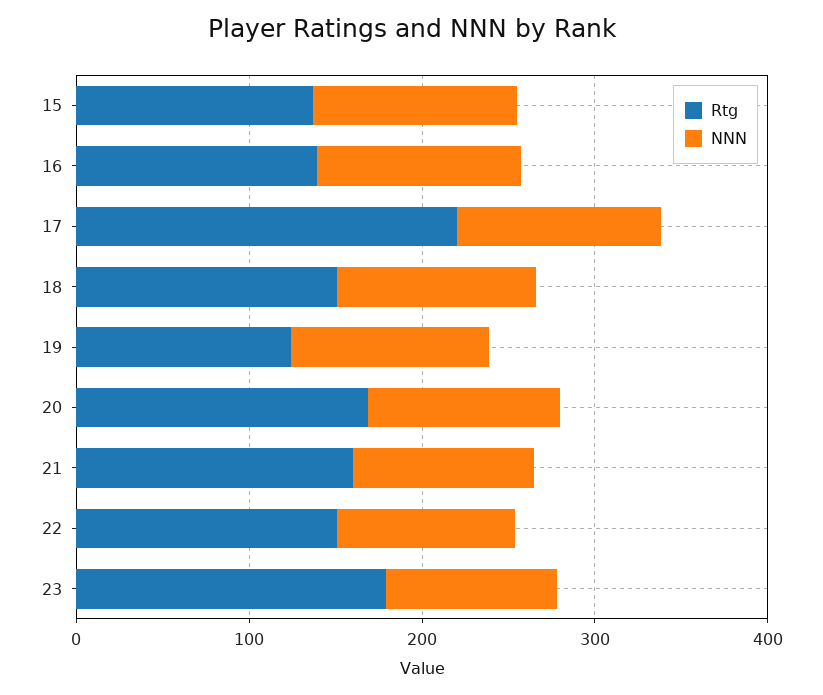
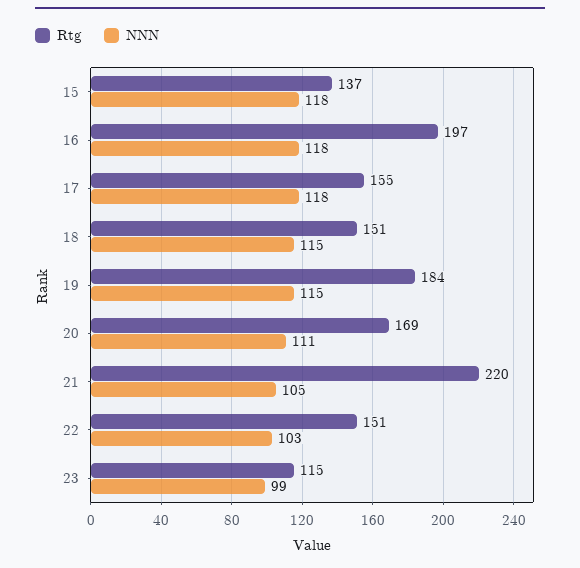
  {
    "Rtg": {
      "15": 137,
-     "16": 140,
+     "16": 197,
-     "17": 220,
+     "17": 155,
      "18": 151,
-     "19": 120,
+     "19": 184,
      "20": 169,
-     "21": 160,
+     "21": 220,
      "22": 151,
-     "23": 180
+     "23": 115
    },
    "NNN": {
      "15": 118,
      "16": 118,
      "17": 118,
      "18": 115,
      "19": 115,
      "20": 111,
      "21": 105,
      "22": 103,
      "23": 99
    }
  }

